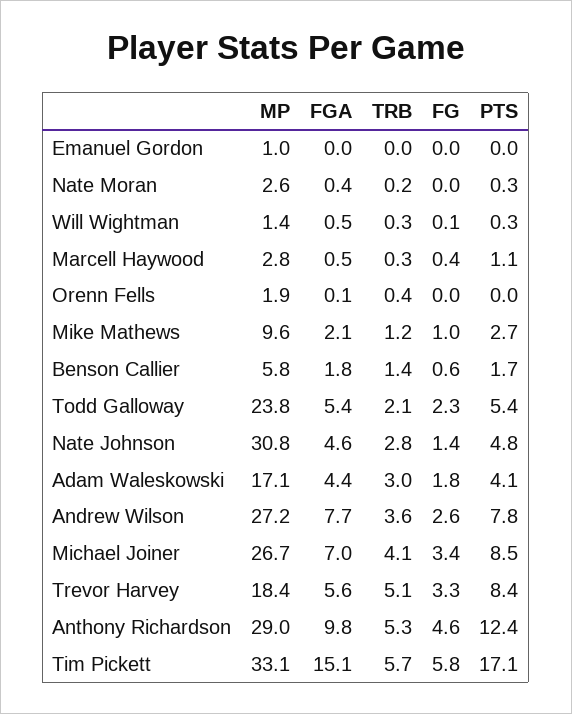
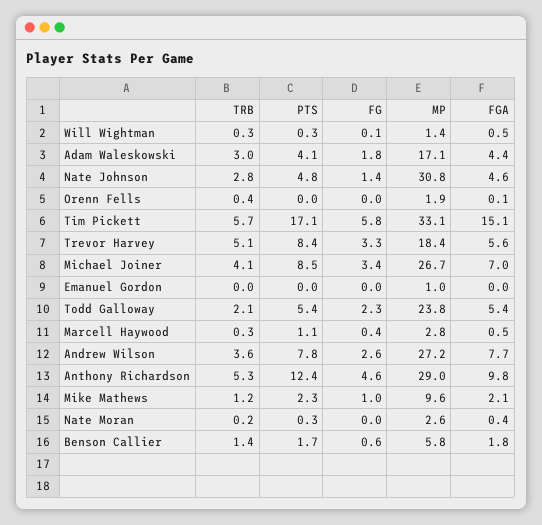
  {
    "MP": {
      "Emanuel Gordon": 1,
      "Nate Moran": 2.6,
      "Will Wightman": 1.4,
      "Marcell Haywood": 2.8,
      "Orenn Fells": 1.9,
      "Mike Mathews": 9.6,
      "Benson Callier": 5.8,
      "Todd Galloway": 23.8,
      "Nate Johnson": 30.8,
      "Adam Waleskowski": 17.1,
      "Andrew Wilson": 27.2,
      "Michael Joiner": 26.7,
      "Trevor Harvey": 18.4,
      "Anthony Richardson": 29,
      "Tim Pickett": 33.1
    },
    "FGA": {
      "Emanuel Gordon": 0,
      "Nate Moran": 0.4,
      "Will Wightman": 0.5,
      "Marcell Haywood": 0.5,
      "Orenn Fells": 0.1,
      "Mike Mathews": 2.1,
      "Benson Callier": 1.8,
      "Todd Galloway": 5.4,
      "Nate Johnson": 4.6,
      "Adam Waleskowski": 4.4,
      "Andrew Wilson": 7.7,
      "Michael Joiner": 7,
      "Trevor Harvey": 5.6,
      "Anthony Richardson": 9.8,
      "Tim Pickett": 15.1
    },
    "TRB": {
      "Emanuel Gordon": 0,
      "Nate Moran": 0.2,
      "Will Wightman": 0.3,
      "Marcell Haywood": 0.3,
      "Orenn Fells": 0.4,
      "Mike Mathews": 1.2,
      "Benson Callier": 1.4,
      "Todd Galloway": 2.1,
      "Nate Johnson": 2.8,
      "Adam Waleskowski": 3,
      "Andrew Wilson": 3.6,
      "Michael Joiner": 4.1,
      "Trevor Harvey": 5.1,
      "Anthony Richardson": 5.3,
      "Tim Pickett": 5.7
    },
    "FG": {
      "Emanuel Gordon": 0,
      "Nate Moran": 0,
      "Will Wightman": 0.1,
      "Marcell Haywood": 0.4,
      "Orenn Fells": 0,
      "Mike Mathews": 1,
      "Benson Callier": 0.6,
      "Todd Galloway": 2.3,
      "Nate Johnson": 1.4,
      "Adam Waleskowski": 1.8,
      "Andrew Wilson": 2.6,
      "Michael Joiner": 3.4,
      "Trevor Harvey": 3.3,
      "Anthony Richardson": 4.6,
      "Tim Pickett": 5.8
    },
    "PTS": {
      "Emanuel Gordon": 0,
      "Nate Moran": 0.3,
      "Will Wightman": 0.3,
      "Marcell Haywood": 1.1,
      "Orenn Fells": 0,
-     "Mike Mathews": 2.7,
+     "Mike Mathews": 2.3,
      "Benson Callier": 1.7,
      "Todd Galloway": 5.4,
      "Nate Johnson": 4.8,
      "Adam Waleskowski": 4.1,
      "Andrew Wilson": 7.8,
      "Michael Joiner": 8.5,
      "Trevor Harvey": 8.4,
      "Anthony Richardson": 12.4,
      "Tim Pickett": 17.1
    }
  }

